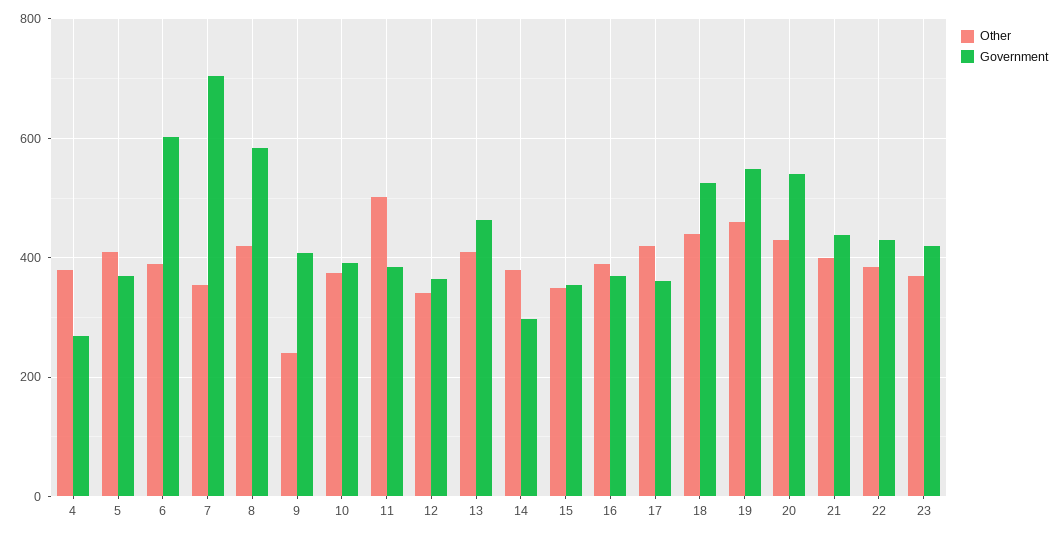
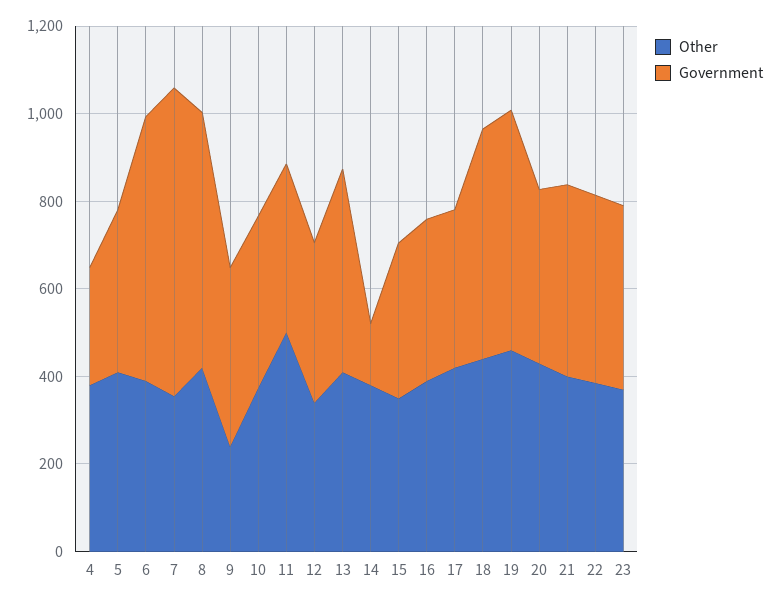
  {
    "Other": {
      "4": 380,
      "5": 420,
      "6": 400,
      "7": 360,
      "8": 420,
      "9": 240,
      "10": 380,
      "11": 500,
      "12": 340,
      "13": 420,
      "14": 380,
      "15": 360,
      "16": 400,
      "17": 420,
      "18": 440,
      "19": 460,
      "20": 440,
      "21": 400,
      "22": 380,
      "23": 380
    },
    "Government": {
      "4": 260,
      "5": 380,
      "6": 600,
      "7": 700,
      "8": 580,
      "9": 400,
      "10": 400,
      "11": 380,
      "12": 360,
      "13": 460,
-     "14": 300,
+     "14": 150,
      "15": 360,
      "16": 360,
      "17": 360,
      "18": 520,
      "19": 540,
-     "20": 540,
+     "20": 400,
      "21": 440,
      "22": 420,
      "23": 420
    }
  }

